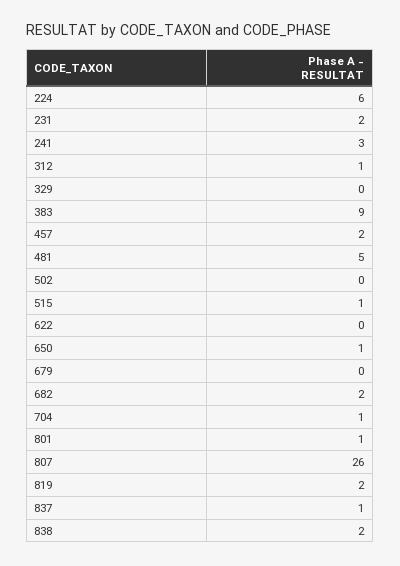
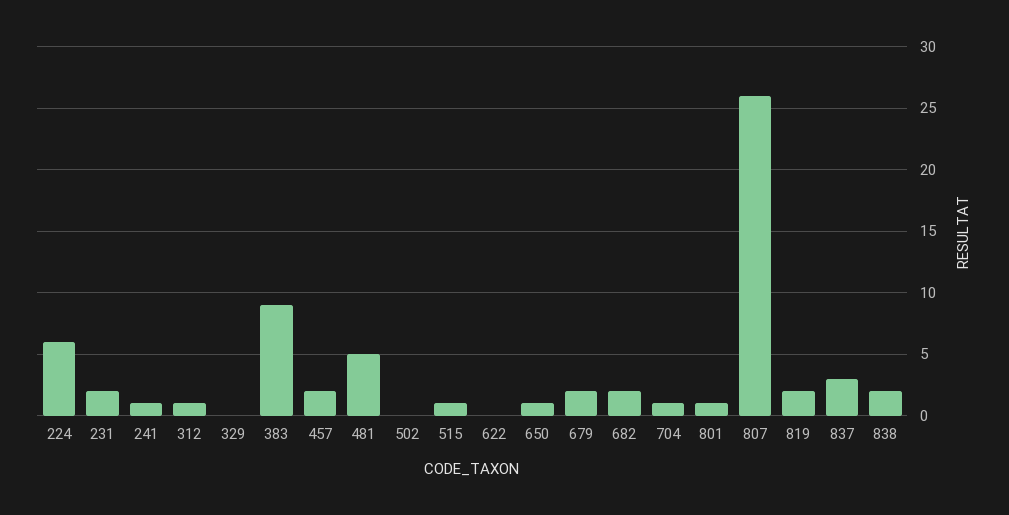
  {
    "224": 6,
    "231": 2,
-   "241": 3,
+   "241": 1,
    "312": 1,
    "329": 0,
    "383": 9,
    "457": 2,
    "481": 5,
    "502": 0,
    "515": 1,
    "622": 0,
    "650": 1,
-   "679": 0,
+   "679": 2,
    "682": 2,
    "704": 1,
    "801": 1,
    "807": 26,
    "819": 2,
-   "837": 1,
+   "837": 3,
    "838": 2
  }

